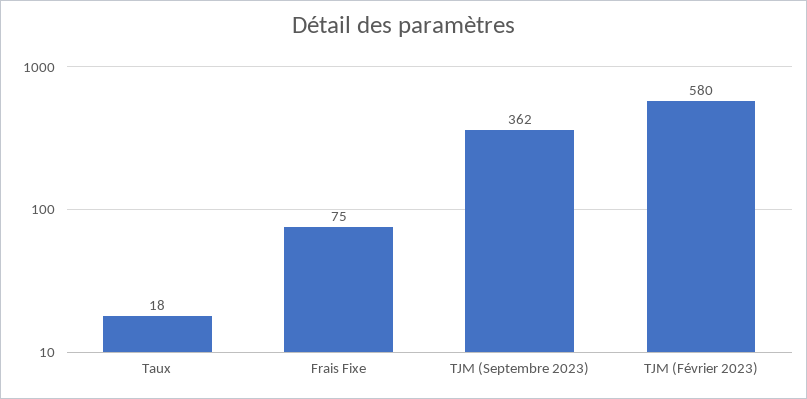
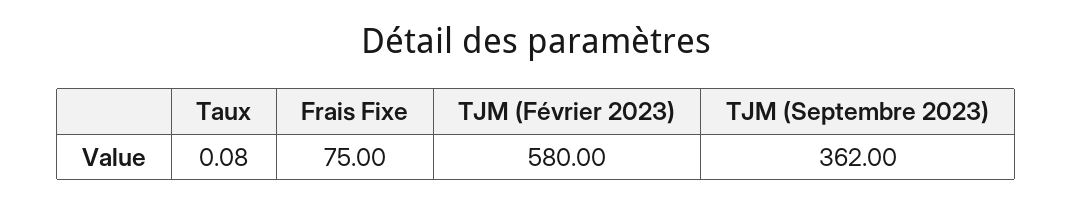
  {
-   "Taux": 18,
+   "Taux": 0.08,
    "Frais Fixe": 75,
    "TJM (Septembre 2023)": 362,
    "TJM (Février 2023)": 580
  }

